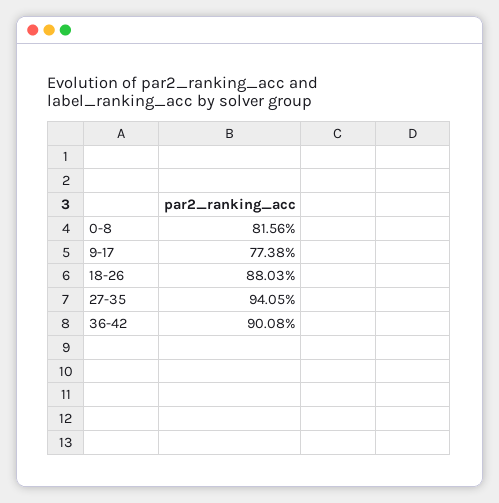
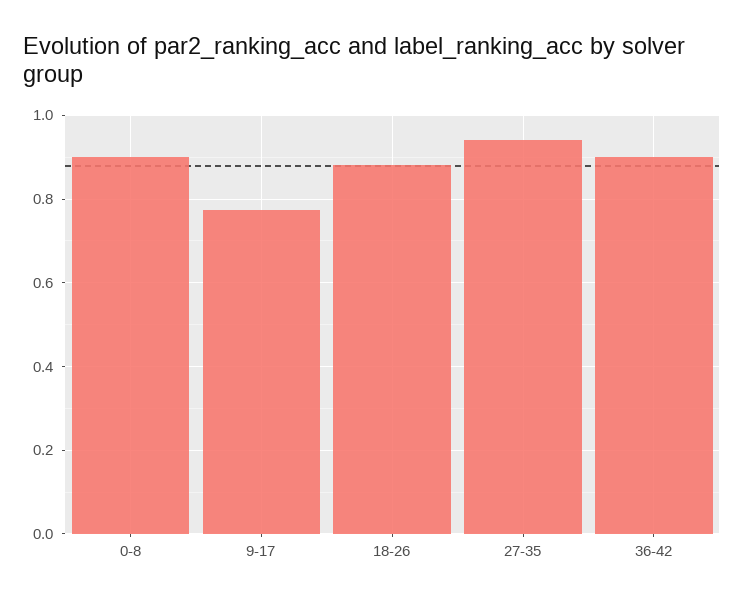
  {
-   "0-8": 0.8156,
+   "0-8": 0.9,
    "9-17": 0.7738,
    "18-26": 0.8803,
    "27-35": 0.9405,
    "36-42": 0.9008
  }

